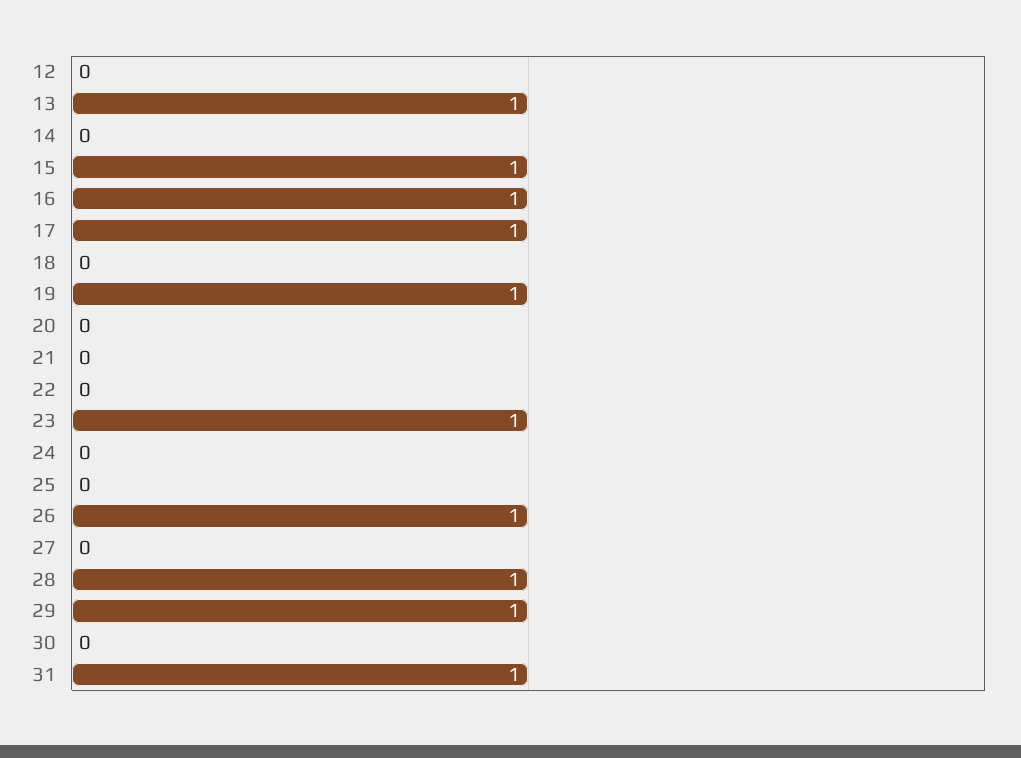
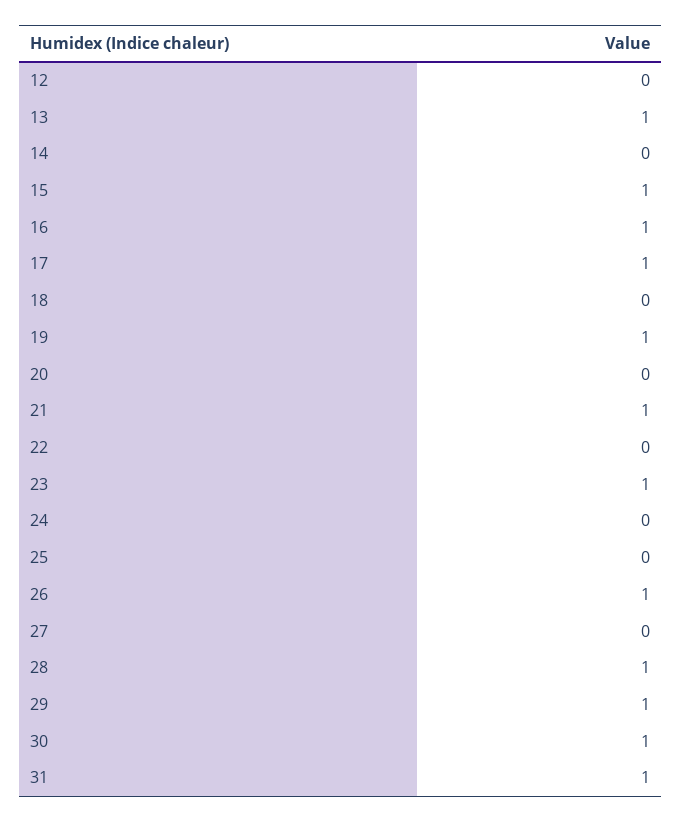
  {
    "12": 0,
    "13": 1,
    "14": 0,
    "15": 1,
    "16": 1,
    "17": 1,
    "18": 0,
    "19": 1,
    "20": 0,
-   "21": 0,
+   "21": 1,
    "22": 0,
    "23": 1,
    "24": 0,
    "25": 0,
    "26": 1,
    "27": 0,
    "28": 1,
    "29": 1,
-   "30": 0,
+   "30": 1,
    "31": 1
  }

